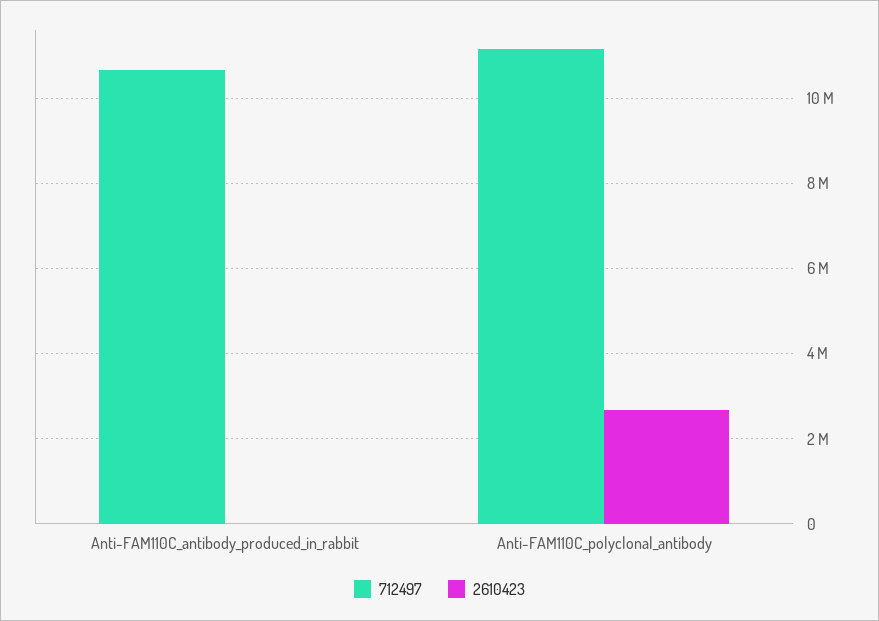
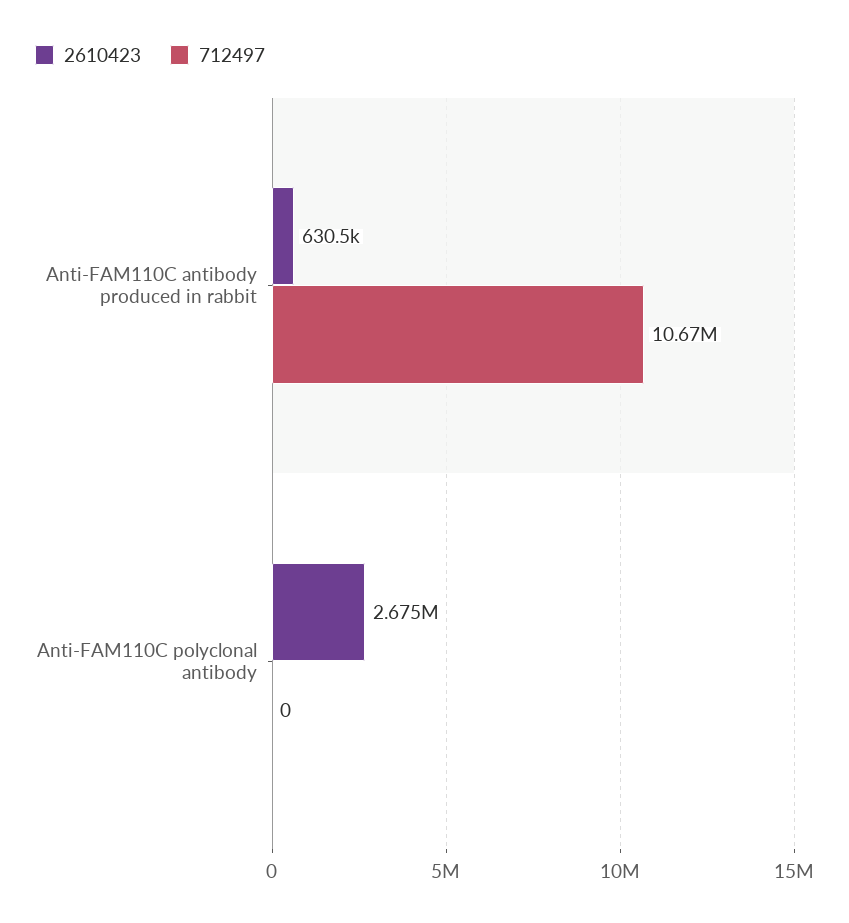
  {
    "712497": {
      "Anti-FAM110C_antibody_produced_in_rabbit": 10670000,
-     "Anti-FAM110C_polyclonal_antibody": 11200000
+     "Anti-FAM110C_polyclonal_antibody": 0
    },
    "2610423": {
-     "Anti-FAM110C_antibody_produced_in_rabbit": 0,
+     "Anti-FAM110C_antibody_produced_in_rabbit": 630500,
      "Anti-FAM110C_polyclonal_antibody": 2675000
    }
  }

